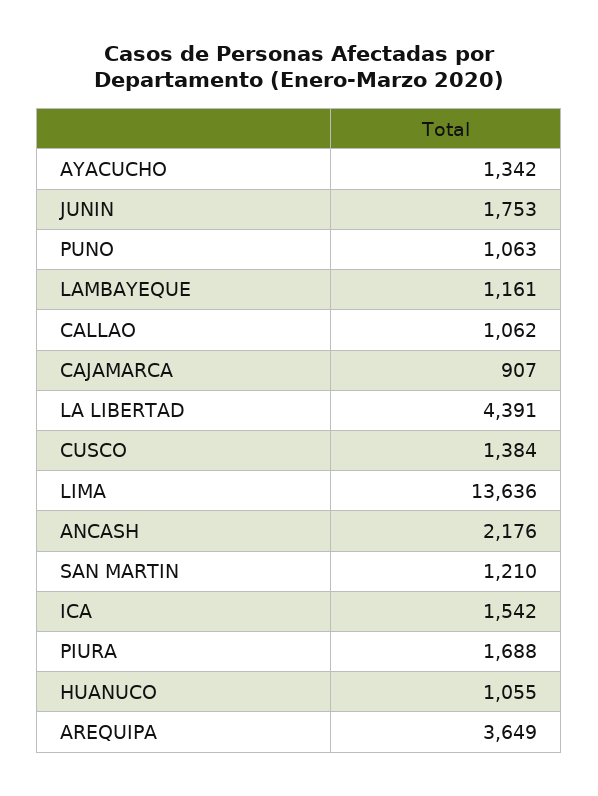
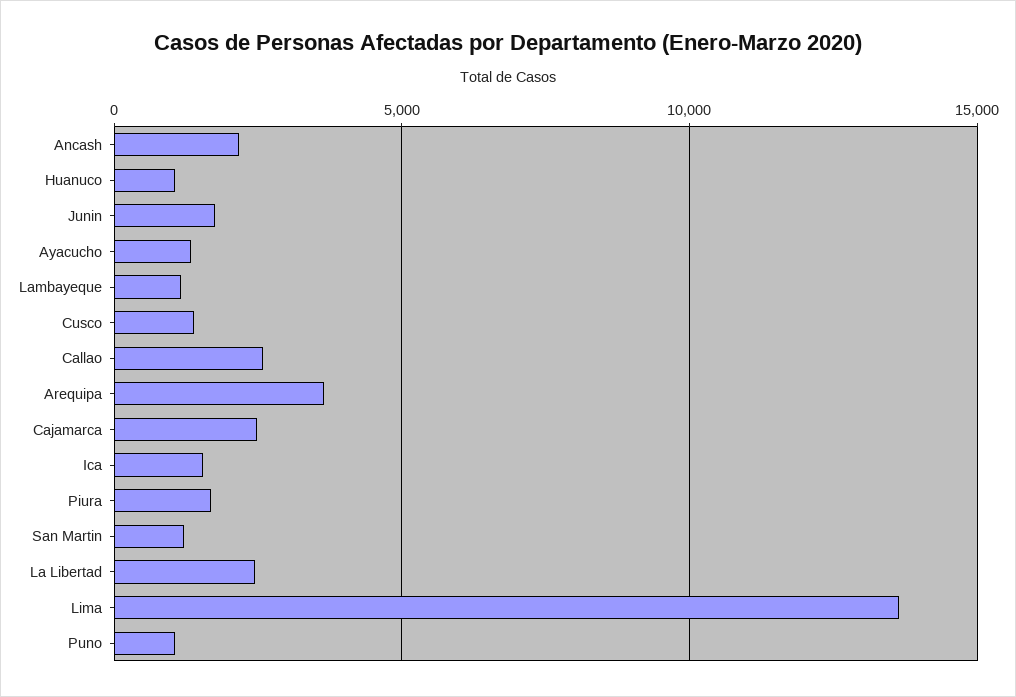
  {
    "AYACUCHO": 1342,
    "JUNIN": 1753,
    "PUNO": 1063,
    "LAMBAYEQUE": 1161,
-   "CALLAO": 1062,
+   "CALLAO": 2500,
-   "CAJAMARCA": 907,
+   "CAJAMARCA": 2500,
-   "LA LIBERTAD": 4391,
+   "LA LIBERTAD": 2500,
    "CUSCO": 1384,
    "LIMA": 13636,
    "ANCASH": 2176,
    "SAN MARTIN": 1210,
    "ICA": 1542,
    "PIURA": 1688,
    "HUANUCO": 1055,
    "AREQUIPA": 3649
  }

